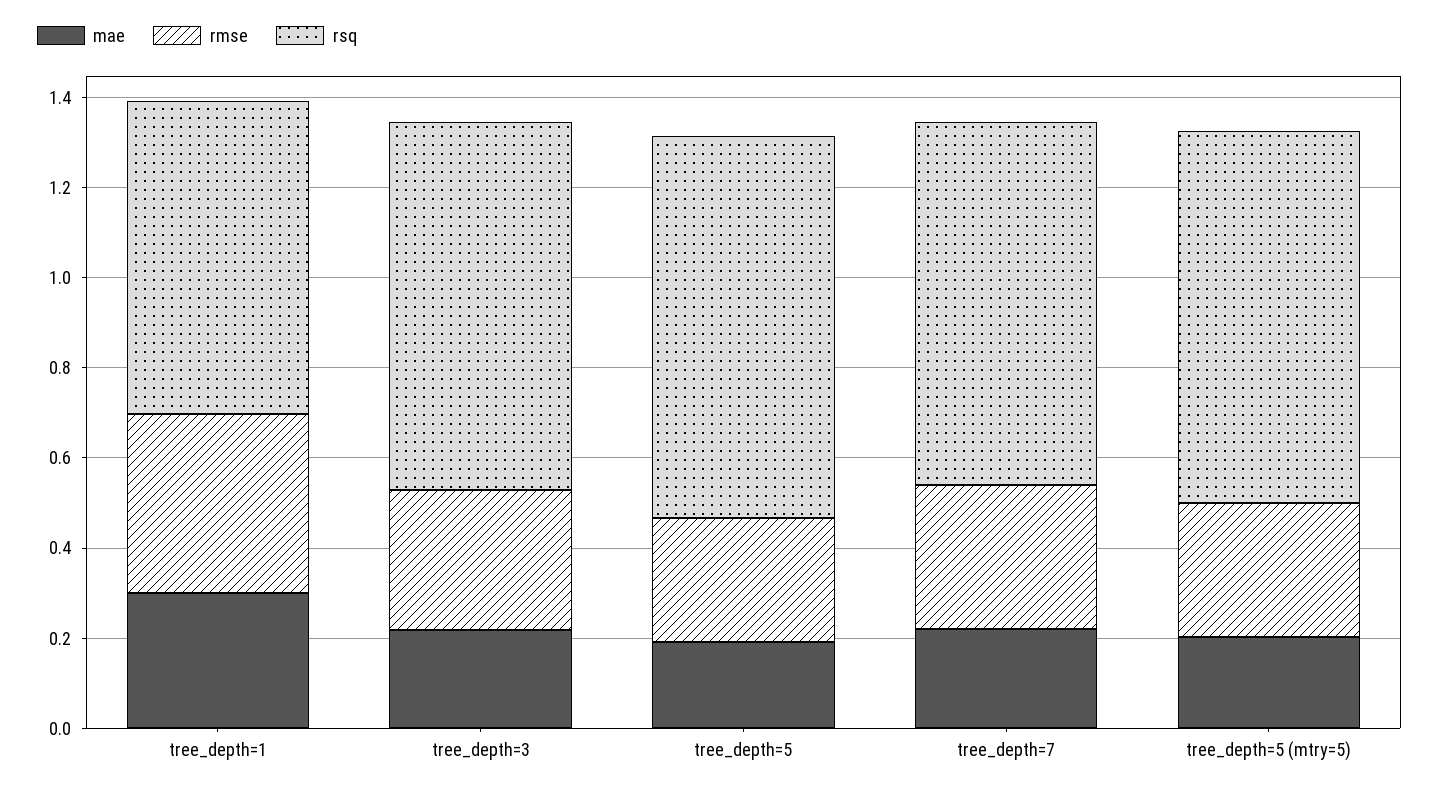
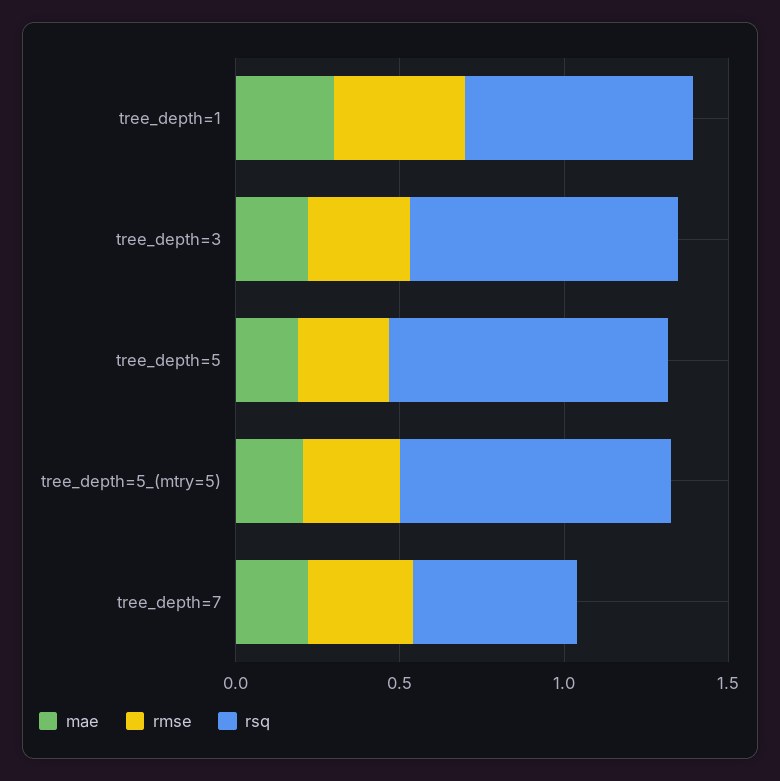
  {
    "mae": {
      "tree_depth=1": 0.3,
      "tree_depth=3": 0.2,
      "tree_depth=5": 0.2,
      "tree_depth=7": 0.2,
      "tree_depth=5 (mtry=5)": 0.2
    },
    "rmse": {
      "tree_depth=1": 0.4,
      "tree_depth=3": 0.3,
      "tree_depth=5": 0.3,
      "tree_depth=7": 0.3,
      "tree_depth=5 (mtry=5)": 0.3
    },
    "rsq": {
      "tree_depth=1": 0.7,
      "tree_depth=3": 0.8,
      "tree_depth=5": 0.85,
-     "tree_depth=7": 0.8,
+     "tree_depth=7": 0.5,
      "tree_depth=5 (mtry=5)": 0.8
    }
  }

